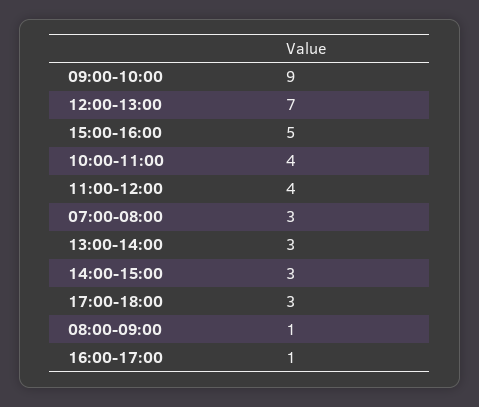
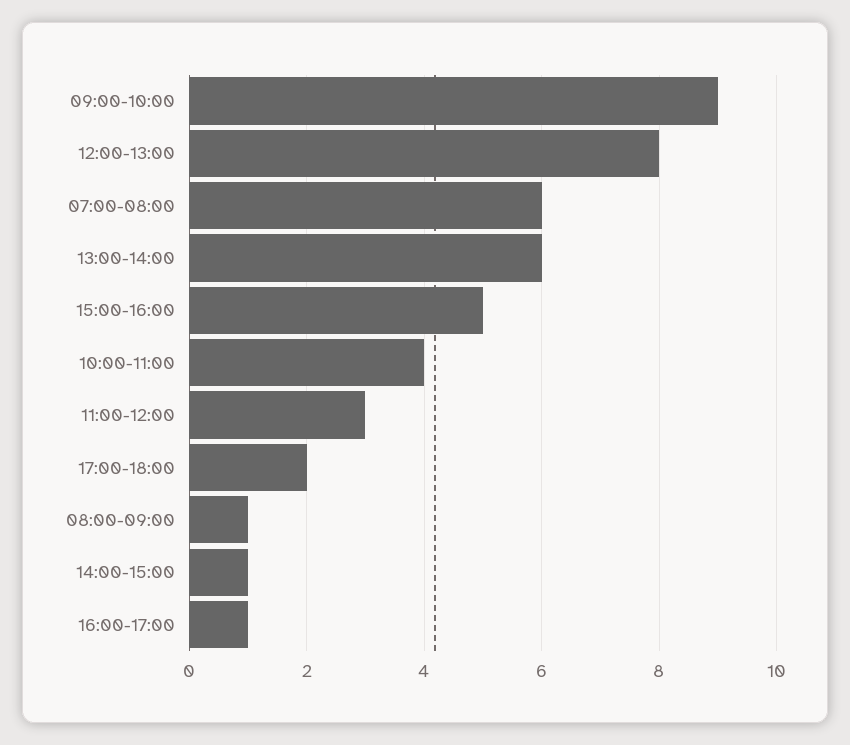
  {
    "09:00-10:00": 9,
-   "12:00-13:00": 7,
+   "12:00-13:00": 8,
    "15:00-16:00": 5,
    "10:00-11:00": 4,
-   "11:00-12:00": 4,
+   "11:00-12:00": 3,
-   "07:00-08:00": 3,
+   "07:00-08:00": 6,
-   "13:00-14:00": 3,
+   "13:00-14:00": 6,
-   "14:00-15:00": 3,
+   "14:00-15:00": 1,
-   "17:00-18:00": 3,
+   "17:00-18:00": 2,
    "08:00-09:00": 1,
    "16:00-17:00": 1
  }

